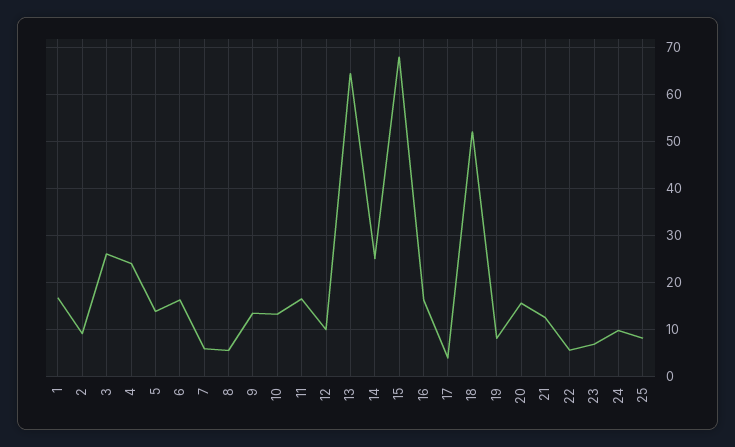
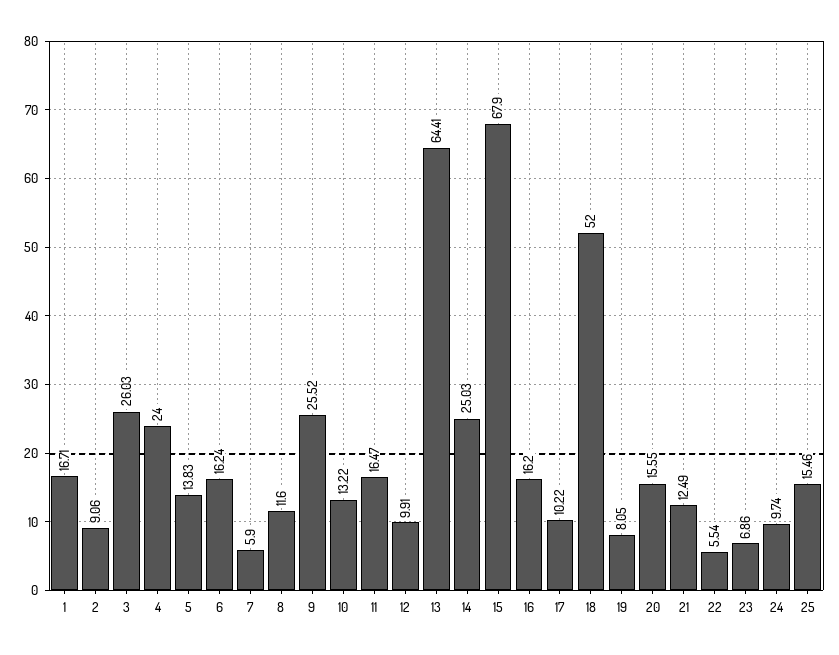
  {
    "1": 16.71,
    "2": 9.06,
    "3": 26.03,
    "4": 24,
    "5": 13.83,
    "6": 16.24,
    "7": 5.9,
-   "8": 6,
+   "8": 11.6,
-   "9": 14,
+   "9": 25.52,
    "10": 13.22,
    "11": 16.47,
    "12": 9.91,
    "13": 64.41,
    "14": 25.03,
    "15": 67.9,
    "16": 16.2,
-   "17": 4,
+   "17": 10.22,
    "18": 52,
    "19": 8.05,
    "20": 15.55,
    "21": 12.49,
    "22": 5.54,
    "23": 6.86,
    "24": 9.74,
-   "25": 8
+   "25": 15.46
  }

